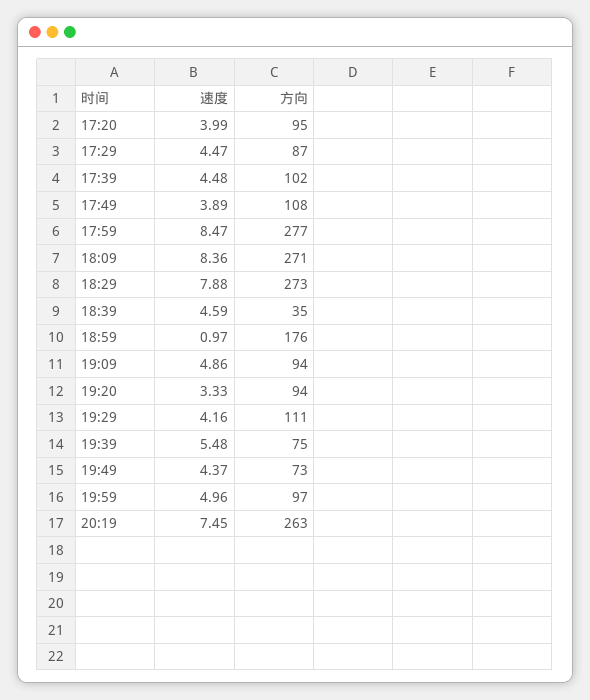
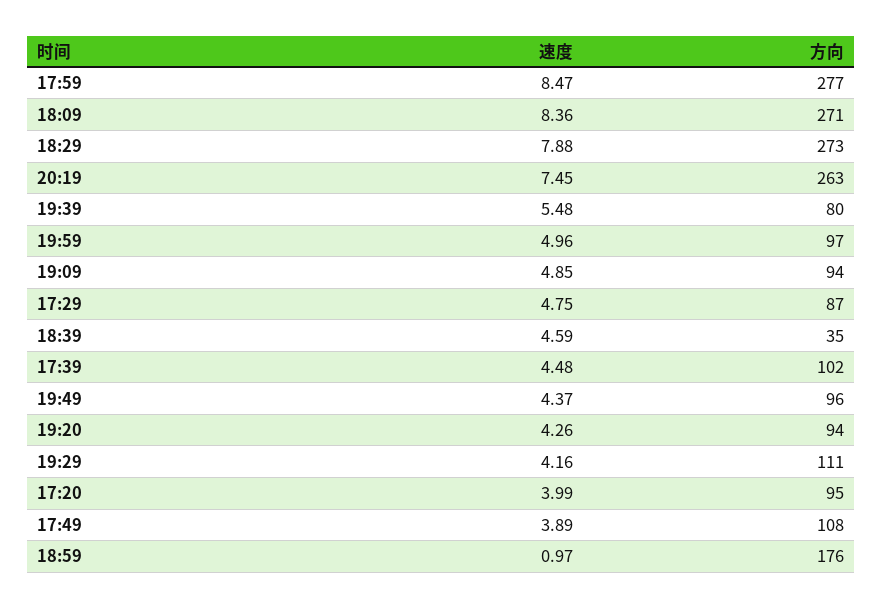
  {
    "速度": {
      "17:20": 3.99,
-     "17:29": 4.47,
+     "17:29": 4.75,
      "17:39": 4.48,
      "17:49": 3.89,
      "17:59": 8.47,
      "18:09": 8.36,
      "18:29": 7.88,
      "18:39": 4.59,
      "18:59": 0.97,
-     "19:09": 4.86,
+     "19:09": 4.85,
-     "19:20": 3.33,
+     "19:20": 4.26,
      "19:29": 4.16,
      "19:39": 5.48,
      "19:49": 4.37,
      "19:59": 4.96,
      "20:19": 7.45
    },
    "方向": {
      "17:20": 95,
      "17:29": 87,
      "17:39": 102,
      "17:49": 108,
      "17:59": 277,
      "18:09": 271,
      "18:29": 273,
      "18:39": 35,
      "18:59": 176,
      "19:09": 94,
      "19:20": 94,
      "19:29": 111,
-     "19:39": 75,
+     "19:39": 80,
-     "19:49": 73,
+     "19:49": 96,
      "19:59": 97,
      "20:19": 263
    }
  }

